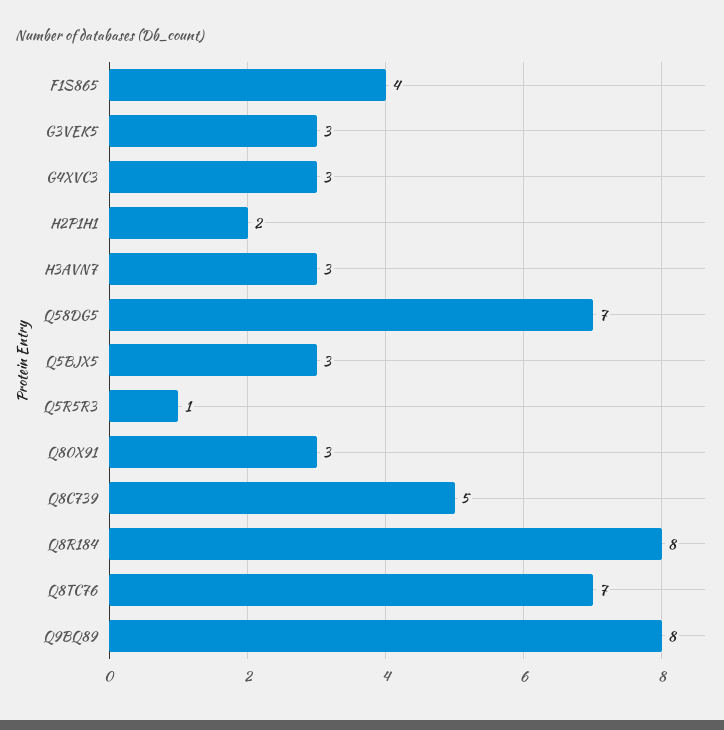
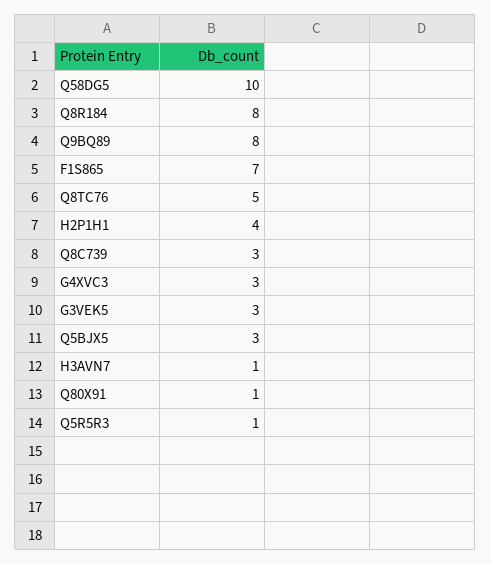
  {
-   "F1S865": 4,
+   "F1S865": 7,
    "G3VEK5": 3,
    "G4XVC3": 3,
-   "H2P1H1": 2,
+   "H2P1H1": 4,
-   "H3AVN7": 3,
+   "H3AVN7": 1,
-   "Q58DG5": 7,
+   "Q58DG5": 10,
    "Q5BJX5": 3,
    "Q5R5R3": 1,
-   "Q80X91": 3,
+   "Q80X91": 1,
-   "Q8C739": 5,
+   "Q8C739": 3,
    "Q8R184": 8,
-   "Q8TC76": 7,
+   "Q8TC76": 5,
    "Q9BQ89": 8
  }

